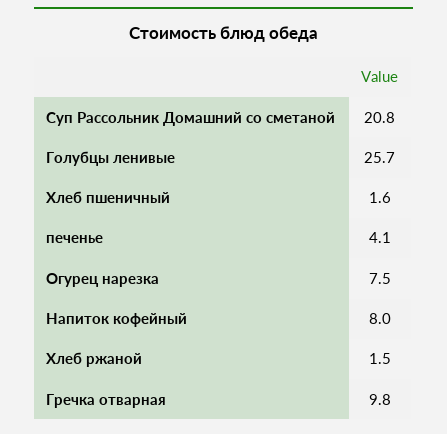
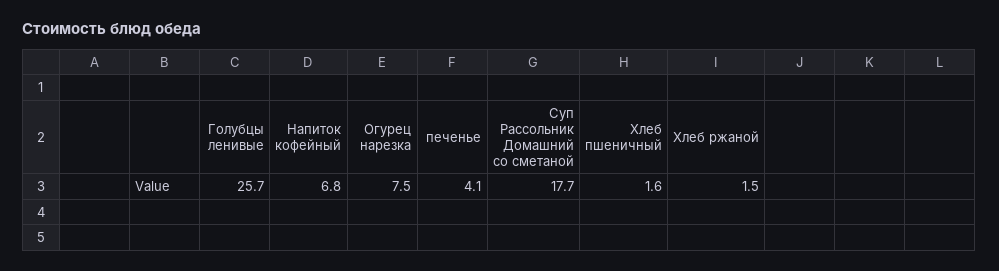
  {
-   "Суп Рассольник Домашний со сметаной": 20.8,
+   "Суп Рассольник Домашний со сметаной": 17.7,
    "Голубцы ленивые": 25.7,
    "Хлеб пшеничный": 1.6,
    "печенье": 4.1,
    "Огурец нарезка": 7.5,
-   "Напиток кофейный": 8,
+   "Напиток кофейный": 6.8,
-   "Хлеб ржаной": 1.5,
+   "Хлеб ржаной": 1.5
-   "Гречка отварная": 9.8
  }

